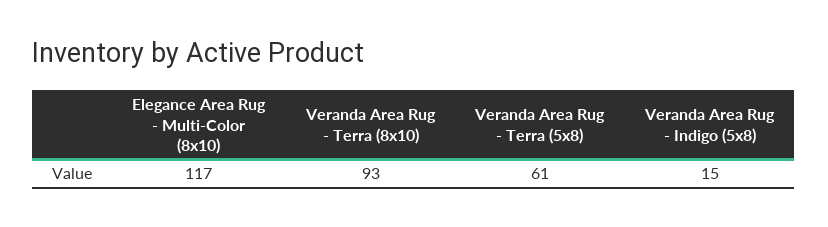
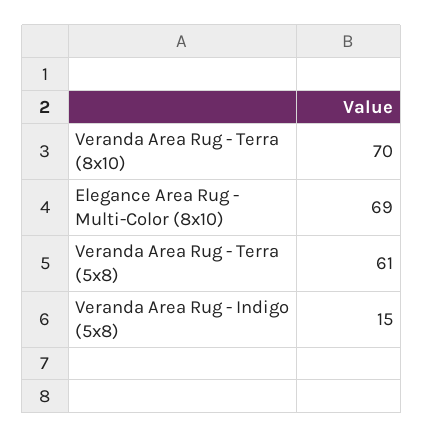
  {
-   "Elegance Area Rug - Multi-Color (8x10)": 117,
+   "Elegance Area Rug - Multi-Color (8x10)": 69,
-   "Veranda Area Rug - Terra (8x10)": 93,
+   "Veranda Area Rug - Terra (8x10)": 70,
    "Veranda Area Rug - Terra (5x8)": 61,
    "Veranda Area Rug - Indigo (5x8)": 15
  }

